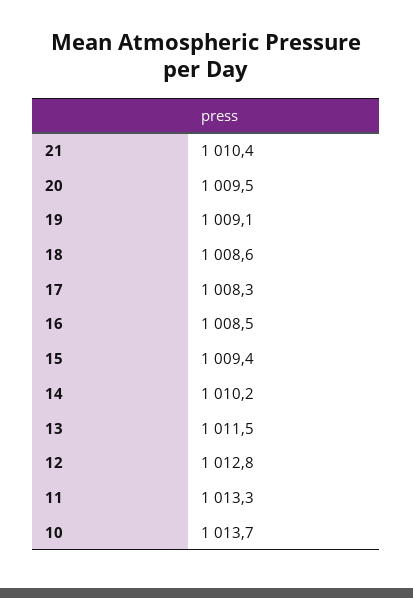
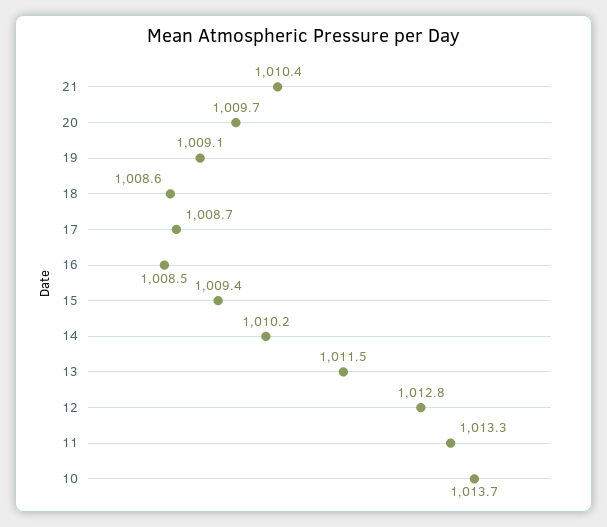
  {
    "21": 1010.4,
-   "20": 1009.5,
+   "20": 1009.7,
    "19": 1009.1,
    "18": 1008.6,
-   "17": 1008.3,
+   "17": 1008.7,
    "16": 1008.5,
    "15": 1009.4,
    "14": 1010.2,
    "13": 1011.5,
    "12": 1012.8,
    "11": 1013.3,
    "10": 1013.7
  }

